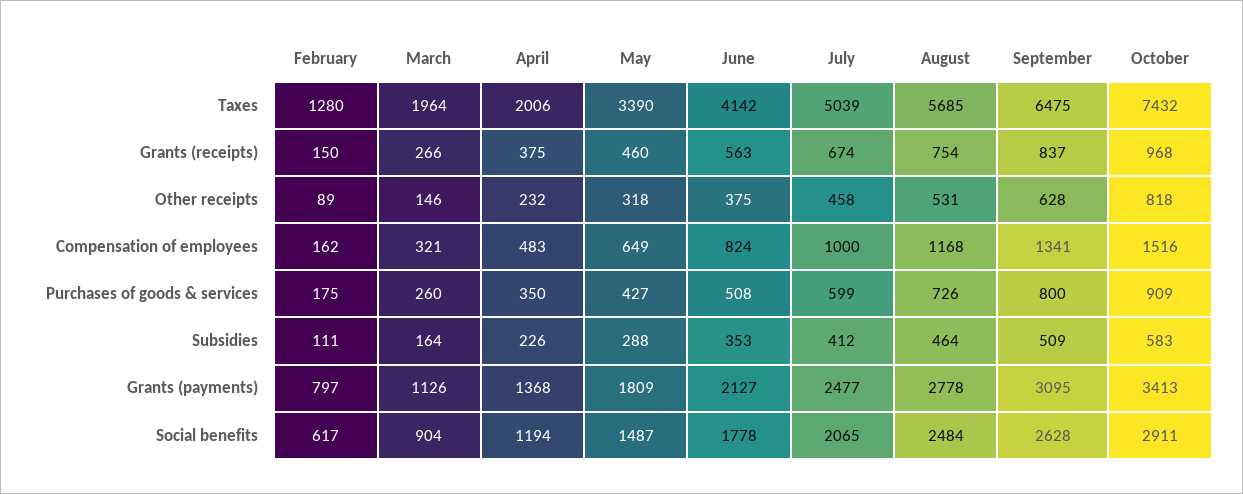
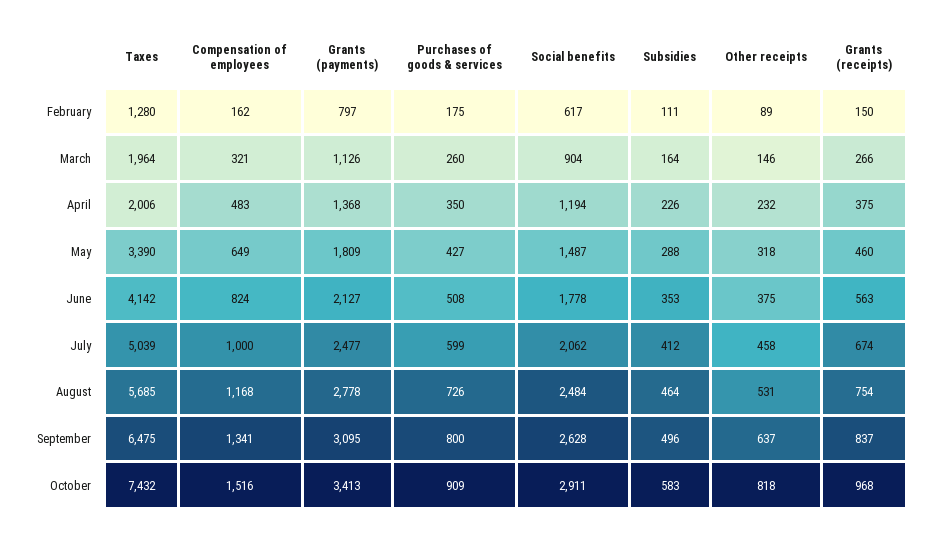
  {
    "February": {
      "Taxes": 1280,
      "Grants (receipts)": 150,
      "Other receipts": 89,
      "Compensation of employees": 162,
      "Purchases of goods & services": 175,
      "Subsidies": 111,
      "Grants (payments)": 797,
      "Social benefits": 617
    },
    "March": {
      "Taxes": 1964,
      "Grants (receipts)": 266,
      "Other receipts": 146,
      "Compensation of employees": 321,
      "Purchases of goods & services": 260,
      "Subsidies": 164,
      "Grants (payments)": 1126,
      "Social benefits": 904
    },
    "April": {
      "Taxes": 2006,
      "Grants (receipts)": 375,
      "Other receipts": 232,
      "Compensation of employees": 483,
      "Purchases of goods & services": 350,
      "Subsidies": 226,
      "Grants (payments)": 1368,
      "Social benefits": 1194
    },
    "May": {
      "Taxes": 3390,
      "Grants (receipts)": 460,
      "Other receipts": 318,
      "Compensation of employees": 649,
      "Purchases of goods & services": 427,
      "Subsidies": 288,
      "Grants (payments)": 1809,
      "Social benefits": 1487
    },
    "June": {
      "Taxes": 4142,
      "Grants (receipts)": 563,
      "Other receipts": 375,
      "Compensation of employees": 824,
      "Purchases of goods & services": 508,
      "Subsidies": 353,
      "Grants (payments)": 2127,
      "Social benefits": 1778
    },
    "July": {
      "Taxes": 5039,
      "Grants (receipts)": 674,
      "Other receipts": 458,
      "Compensation of employees": 1000,
      "Purchases of goods & services": 599,
      "Subsidies": 412,
      "Grants (payments)": 2477,
-     "Social benefits": 2065
+     "Social benefits": 2062
    },
    "August": {
      "Taxes": 5685,
      "Grants (receipts)": 754,
      "Other receipts": 531,
      "Compensation of employees": 1168,
      "Purchases of goods & services": 726,
      "Subsidies": 464,
      "Grants (payments)": 2778,
      "Social benefits": 2484
    },
    "September": {
      "Taxes": 6475,
      "Grants (receipts)": 837,
-     "Other receipts": 628,
+     "Other receipts": 637,
      "Compensation of employees": 1341,
      "Purchases of goods & services": 800,
-     "Subsidies": 509,
+     "Subsidies": 496,
      "Grants (payments)": 3095,
      "Social benefits": 2628
    },
    "October": {
      "Taxes": 7432,
      "Grants (receipts)": 968,
      "Other receipts": 818,
      "Compensation of employees": 1516,
      "Purchases of goods & services": 909,
      "Subsidies": 583,
      "Grants (payments)": 3413,
      "Social benefits": 2911
    }
  }

